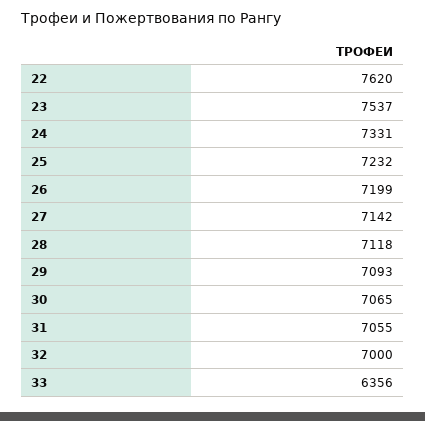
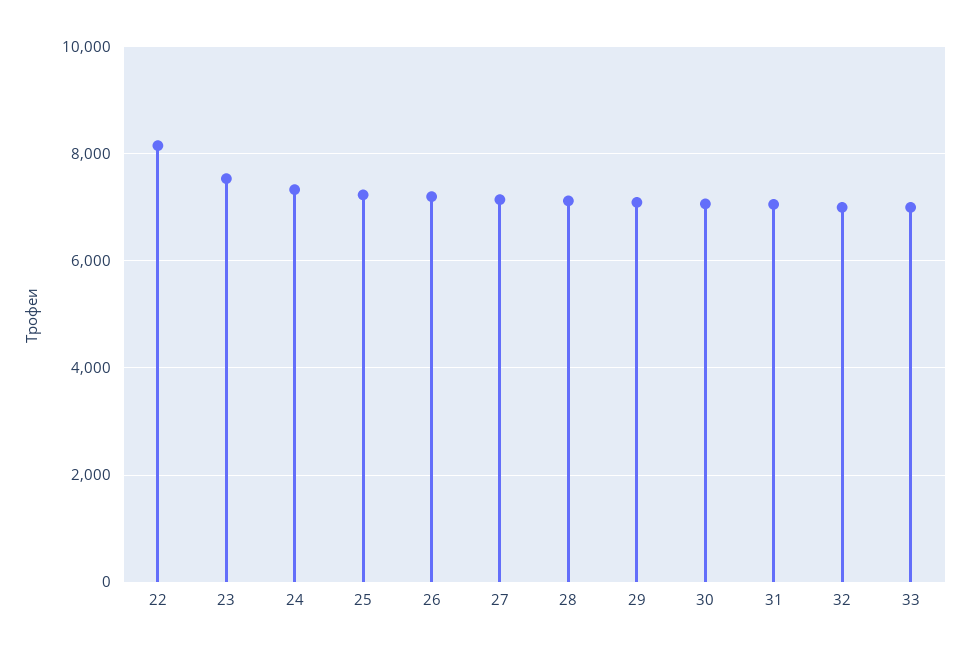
  {
-   "22": 7620,
+   "22": 8200,
    "23": 7537,
    "24": 7331,
    "25": 7232,
    "26": 7199,
    "27": 7142,
    "28": 7118,
    "29": 7093,
    "30": 7065,
    "31": 7055,
    "32": 7000,
-   "33": 6356
+   "33": 7000
  }

